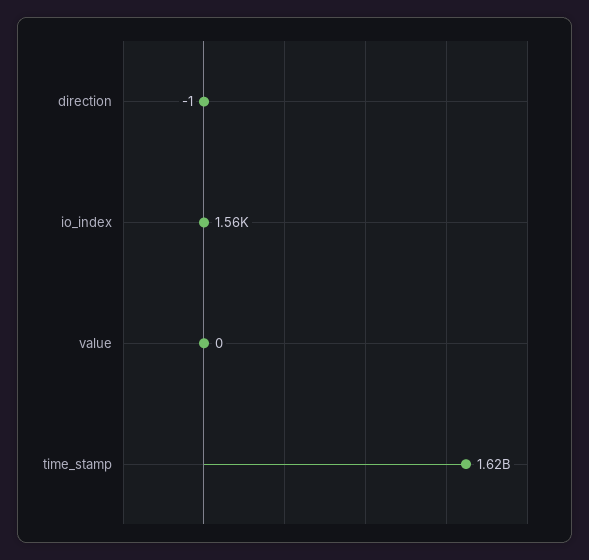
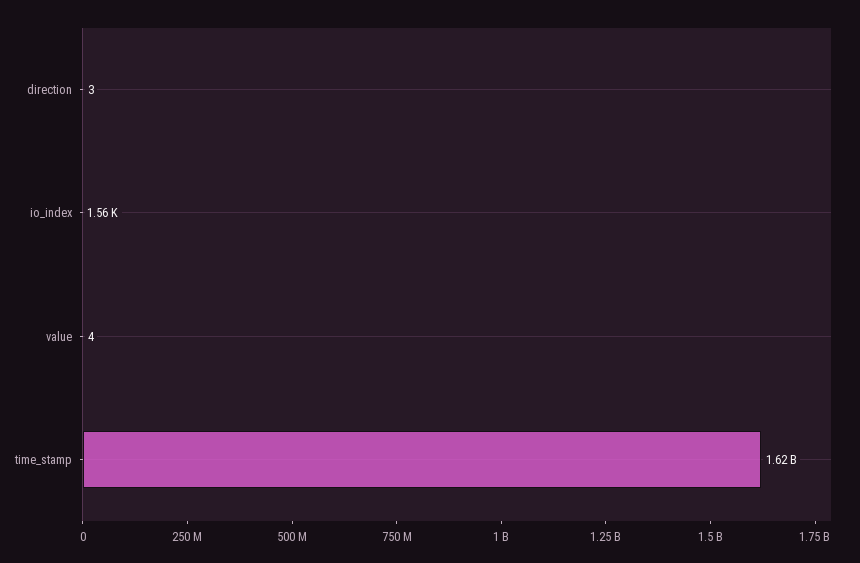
  {
-   "direction": -1,
+   "direction": 3,
    "io_index": 1560,
-   "value": 0,
+   "value": 4,
    "time_stamp": 1620000000
  }

